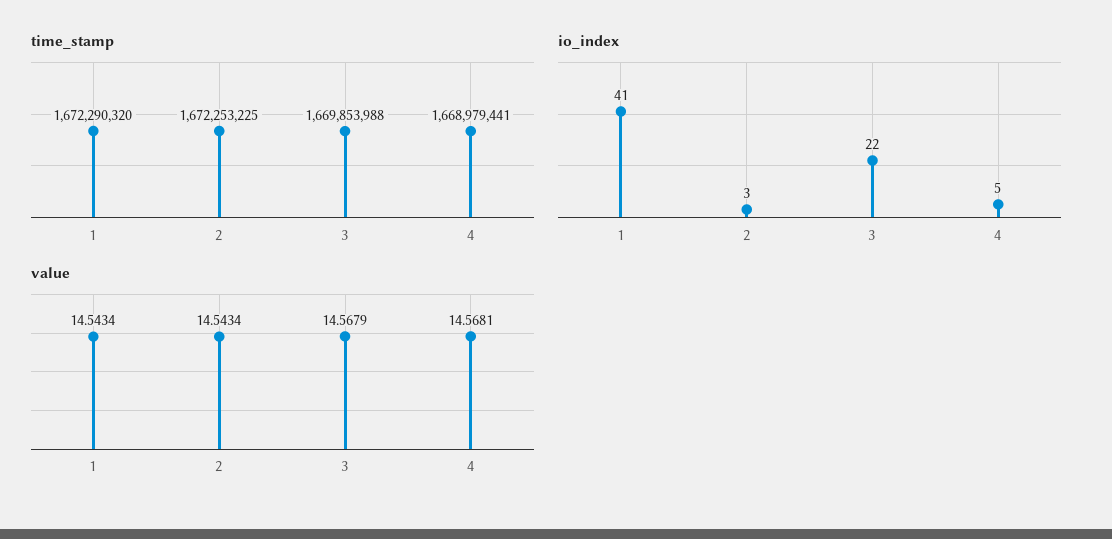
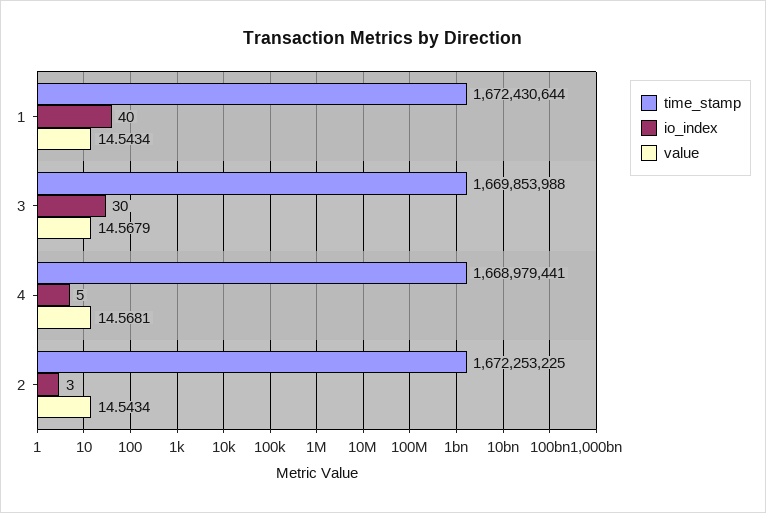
  {
    "time_stamp": {
-     "1": 1672290320,
+     "1": 1672430644,
      "2": 1672253225,
      "3": 1669853988,
      "4": 1668979441
    },
    "io_index": {
-     "1": 41,
+     "1": 40,
      "2": 3,
-     "3": 22,
+     "3": 30,
      "4": 5
    },
    "value": {
      "1": 14.5434,
      "2": 14.5434,
      "3": 14.5679,
      "4": 14.5681
    }
  }

